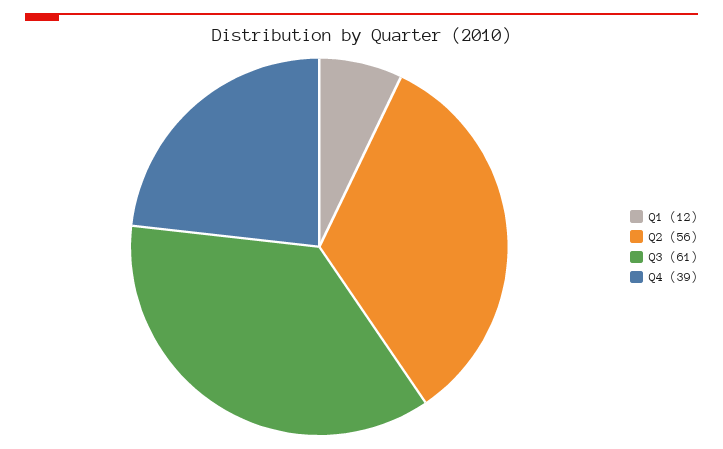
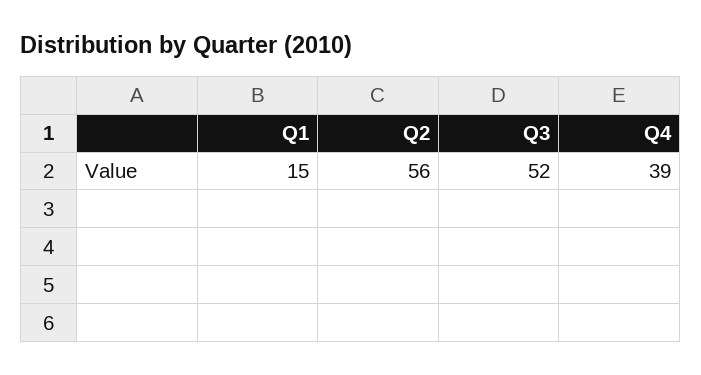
  {
-   "Q1": 12,
+   "Q1": 15,
    "Q2": 56,
-   "Q3": 61,
+   "Q3": 52,
    "Q4": 39
  }

